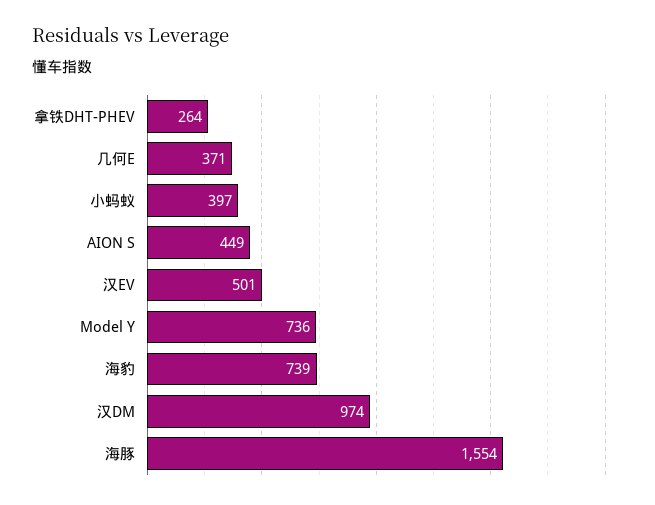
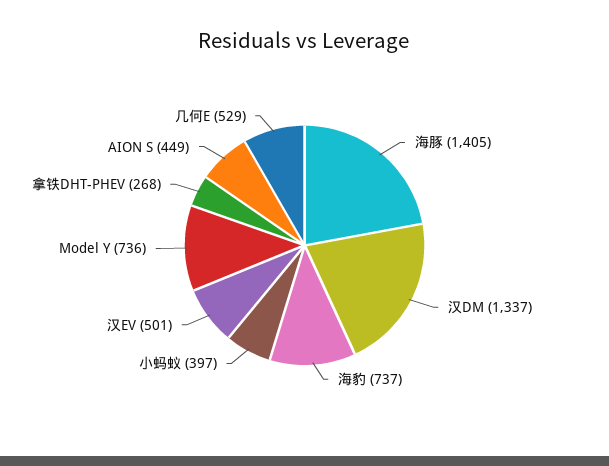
  {
-   "拿铁DHT-PHEV": 264,
+   "拿铁DHT-PHEV": 268,
-   "几何E": 371,
+   "几何E": 529,
    "小蚂蚁": 397,
    "AION S": 449,
    "汉EV": 501,
    "Model Y": 736,
-   "海豹": 739,
+   "海豹": 737,
-   "汉DM": 974,
+   "汉DM": 1337,
-   "海豚": 1554
+   "海豚": 1405
  }

